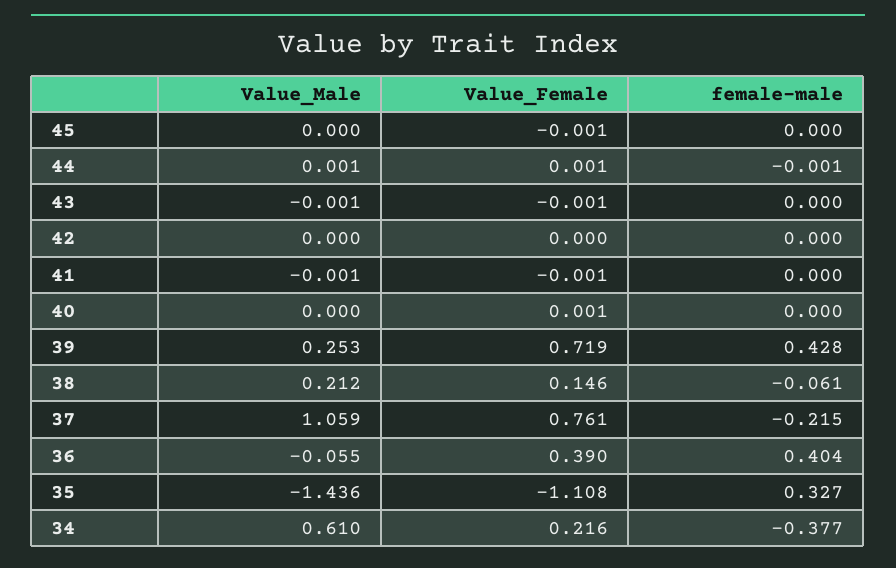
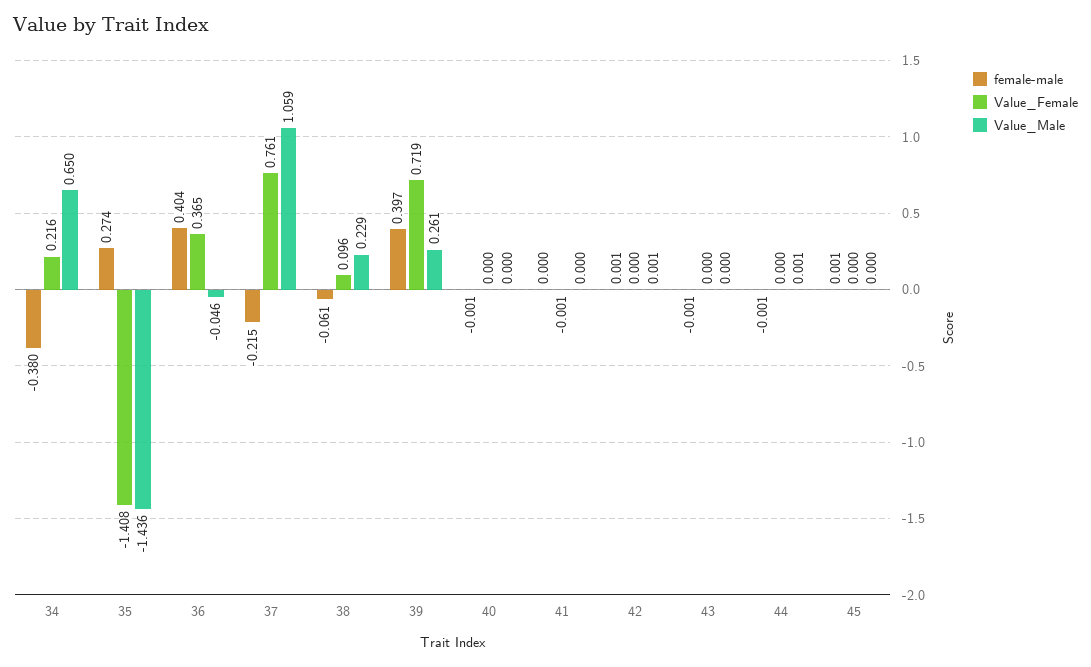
  {
    "Value_Male": {
      "45": 0,
      "44": 0.001,
-     "43": -0.001,
+     "43": 0,
-     "42": 0,
+     "42": 0.001,
-     "41": -0.001,
+     "41": 0,
      "40": 0,
-     "39": 0.253,
+     "39": 0.261,
-     "38": 0.212,
+     "38": 0.229,
      "37": 1.059,
-     "36": -0.055,
+     "36": -0.046,
      "35": -1.436,
-     "34": 0.61
+     "34": 0.65
    },
    "Value_Female": {
-     "45": -0.001,
+     "45": 0,
-     "44": 0.001,
+     "44": 0,
-     "43": -0.001,
+     "43": 0,
      "42": 0,
      "41": -0.001,
-     "40": 0.001,
+     "40": 0,
      "39": 0.719,
-     "38": 0.146,
+     "38": 0.096,
      "37": 0.761,
-     "36": 0.39,
+     "36": 0.365,
-     "35": -1.108,
+     "35": -1.408,
      "34": 0.216
    },
    "female-male": {
-     "45": 0,
+     "45": 0.001,
      "44": -0.001,
-     "43": 0,
+     "43": -0.001,
-     "42": 0,
+     "42": 0.001,
      "41": 0,
-     "40": 0,
+     "40": -0.001,
-     "39": 0.428,
+     "39": 0.397,
      "38": -0.061,
      "37": -0.215,
      "36": 0.404,
-     "35": 0.327,
+     "35": 0.274,
-     "34": -0.377
+     "34": -0.38
    }
  }

